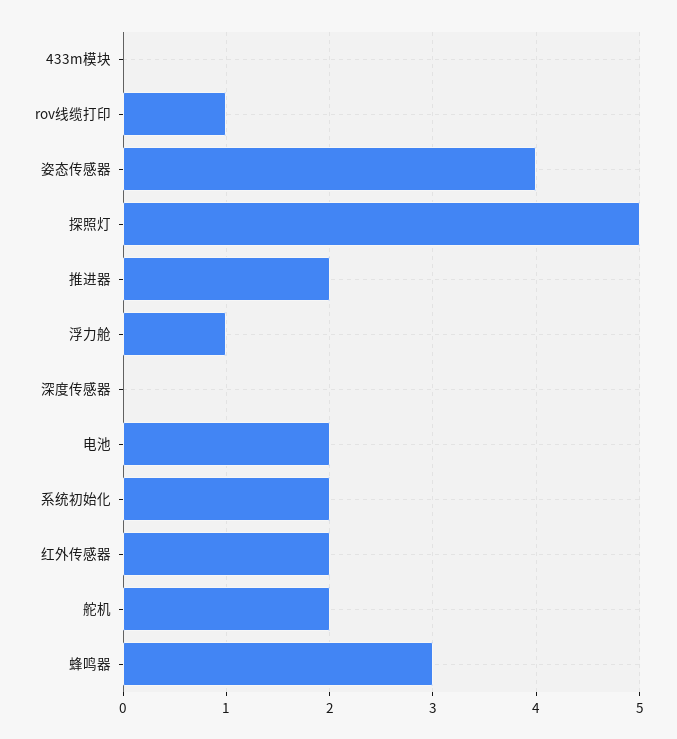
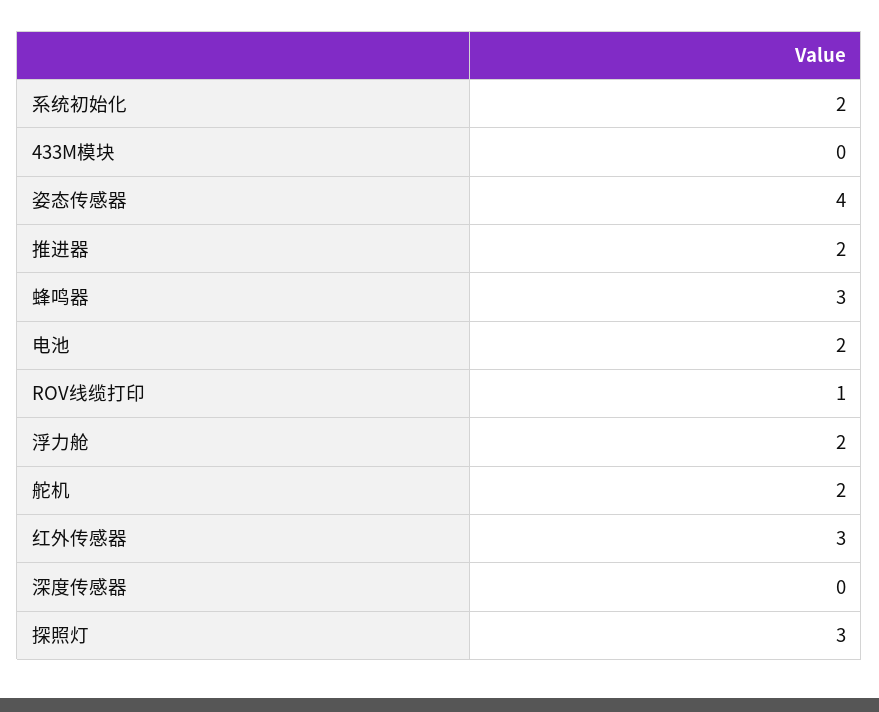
  {
    "433m模块": 0,
    "rov线缆打印": 1,
    "姿态传感器": 4,
-   "探照灯": 5,
+   "探照灯": 3,
    "推进器": 2,
-   "浮力舱": 1,
+   "浮力舱": 2,
    "深度传感器": 0,
    "电池": 2,
    "系统初始化": 2,
-   "红外传感器": 2,
+   "红外传感器": 3,
    "舵机": 2,
    "蜂鸣器": 3
  }

